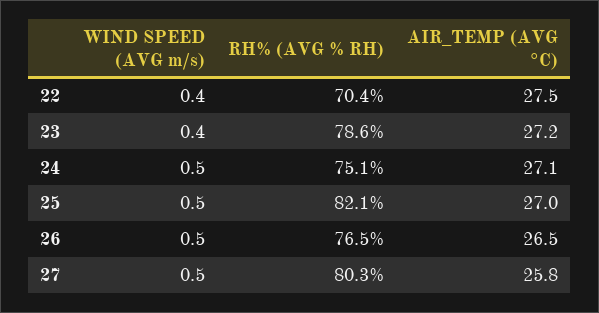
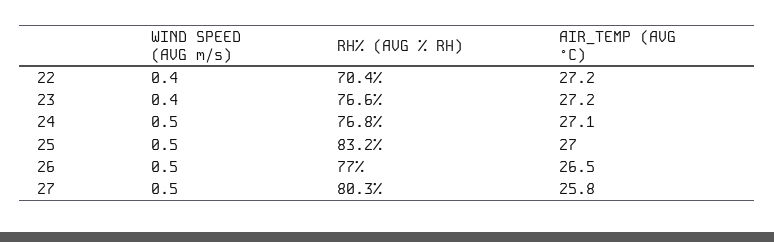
  {
    "WIND SPEED (AVG m/s)": {
      "22": 0.4,
      "23": 0.4,
      "24": 0.5,
      "25": 0.5,
      "26": 0.5,
      "27": 0.5
    },
    "RH% (AVG % RH)": {
      "22": 70.4,
-     "23": 78.6,
+     "23": 76.6,
-     "24": 75.1,
+     "24": 76.8,
-     "25": 82.1,
+     "25": 83.2,
-     "26": 76.5,
+     "26": 77,
      "27": 80.3
    },
    "AIR_TEMP (AVG °C)": {
-     "22": 27.5,
+     "22": 27.2,
      "23": 27.2,
      "24": 27.1,
      "25": 27,
      "26": 26.5,
      "27": 25.8
    }
  }

